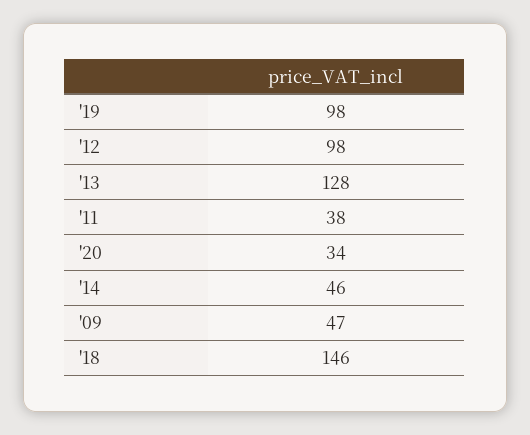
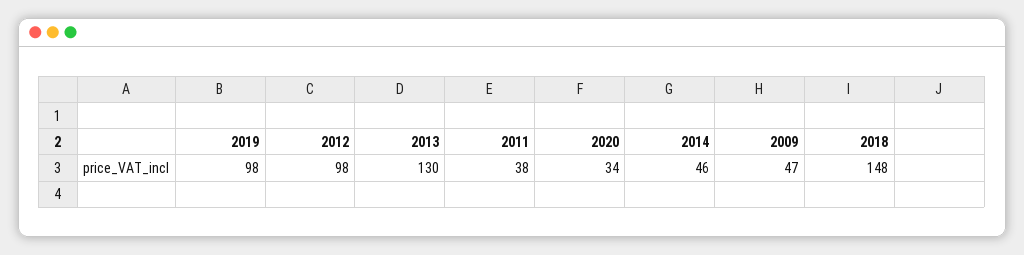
  {
    "'19": 98,
    "'12": 98,
-   "'13": 128,
+   "'13": 130,
    "'11": 38,
    "'20": 34,
    "'14": 46,
    "'09": 47,
-   "'18": 146
+   "'18": 148
  }

